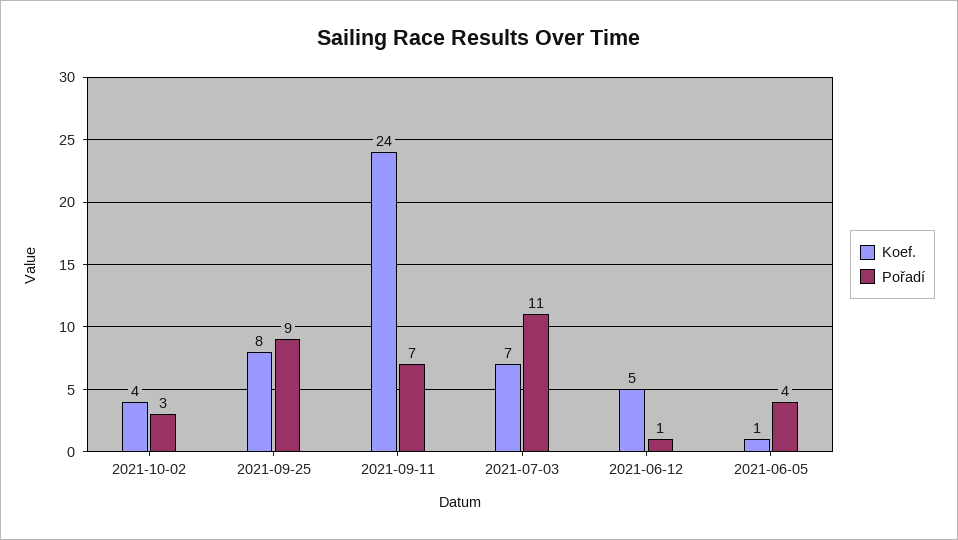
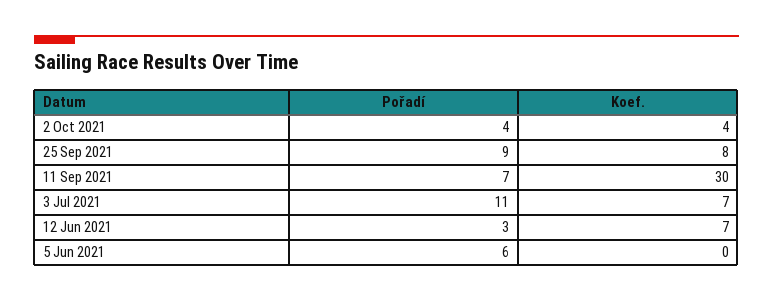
  {
    "Koef.": {
      "2021-10-02": 4,
      "2021-09-25": 8,
-     "2021-09-11": 24,
+     "2021-09-11": 30,
      "2021-07-03": 7,
-     "2021-06-12": 5,
+     "2021-06-12": 7,
-     "2021-06-05": 1
+     "2021-06-05": 0
    },
    "Pořadí": {
-     "2021-10-02": 3,
+     "2021-10-02": 4,
      "2021-09-25": 9,
      "2021-09-11": 7,
      "2021-07-03": 11,
-     "2021-06-12": 1,
+     "2021-06-12": 3,
-     "2021-06-05": 4
+     "2021-06-05": 6
    }
  }

